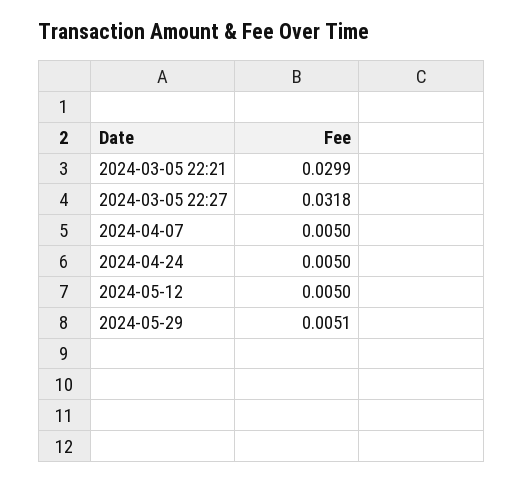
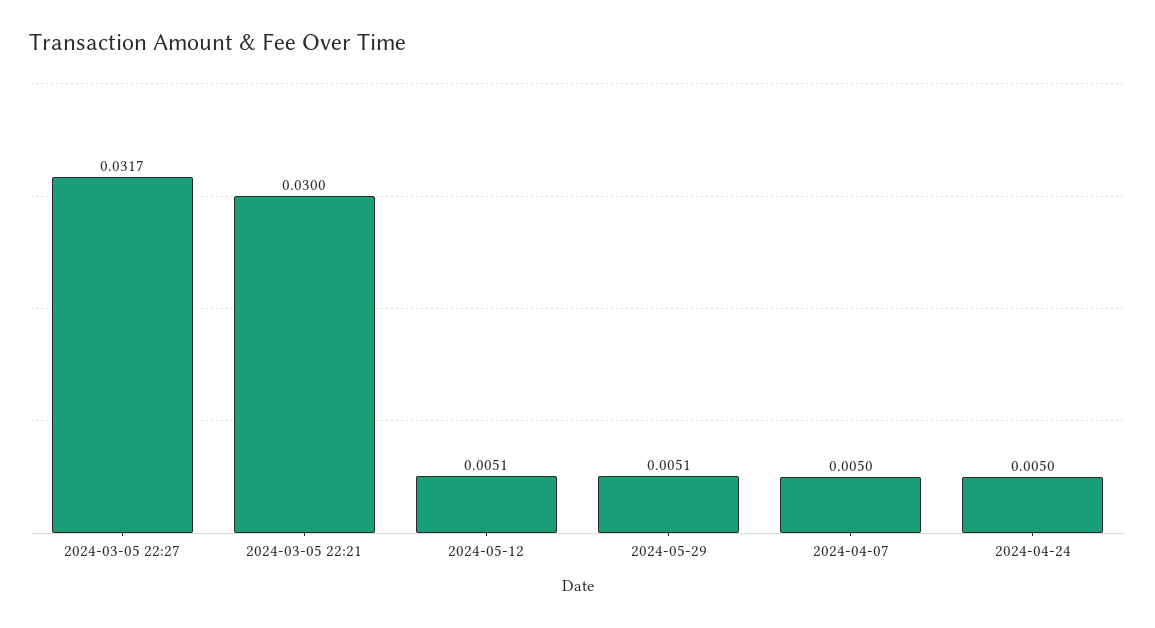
  {
-   "2024-03-05 22:21": 0.0299,
+   "2024-03-05 22:21": 0.03,
-   "2024-03-05 22:27": 0.0318,
+   "2024-03-05 22:27": 0.0317,
    "2024-04-07": 0.005,
    "2024-04-24": 0.005,
-   "2024-05-12": 0.005,
+   "2024-05-12": 0.0051,
    "2024-05-29": 0.0051
  }

